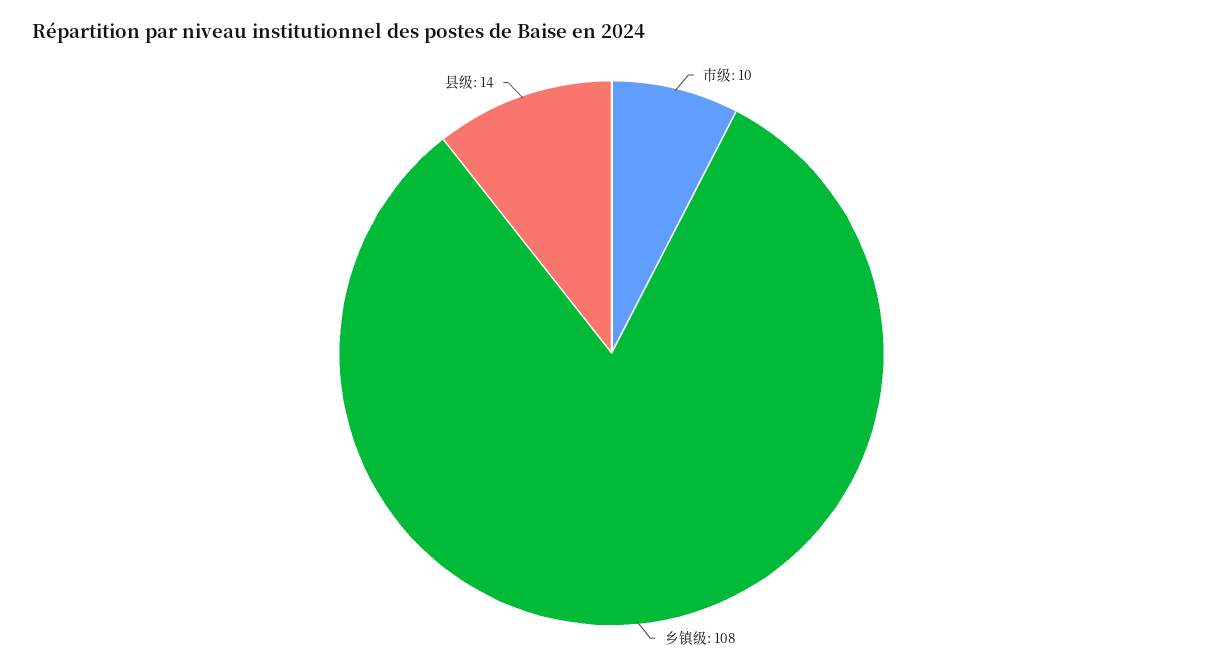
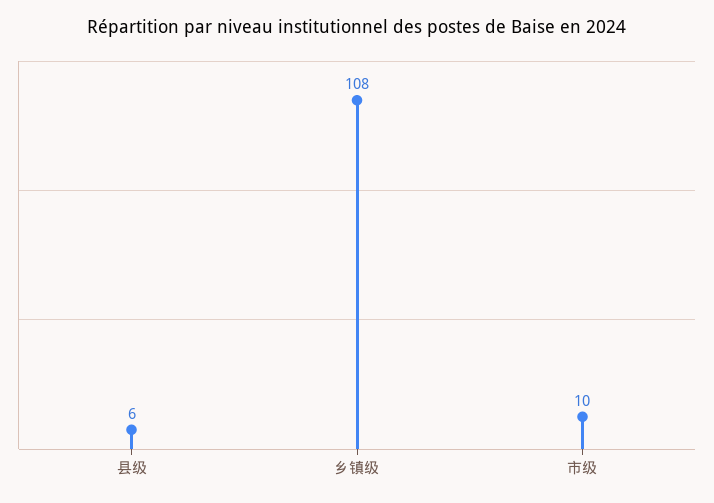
  {
    "市级": 10,
    "乡镇级": 108,
-   "县级": 14
+   "县级": 6
  }

